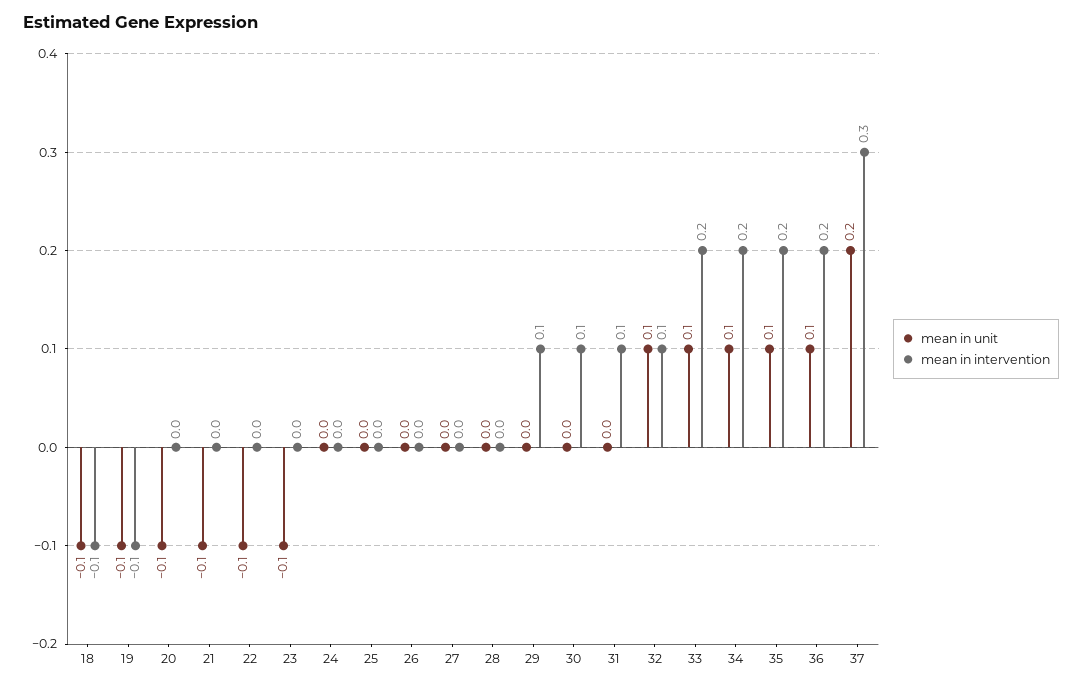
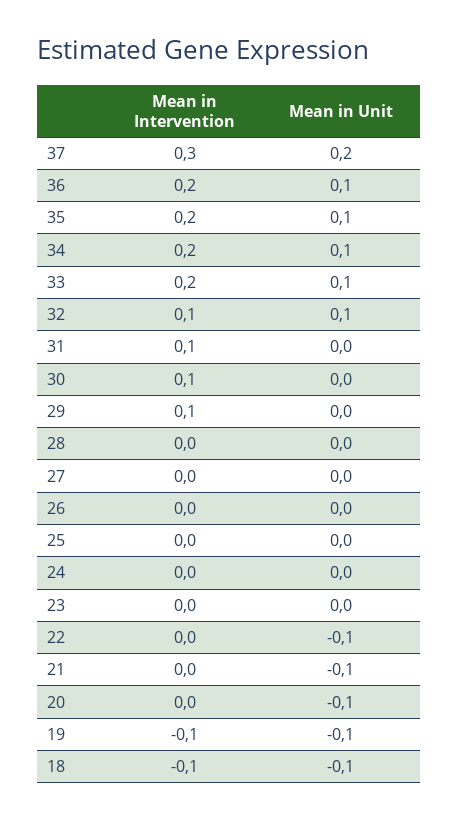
  {
    "mean in unit": {
      "18": -0.1,
      "19": -0.1,
      "20": -0.1,
      "21": -0.1,
      "22": -0.1,
-     "23": -0.1,
+     "23": 0,
      "24": 0,
      "25": 0,
      "26": 0,
      "27": 0,
      "28": 0,
      "29": 0,
      "30": 0,
      "31": 0,
      "32": 0.1,
      "33": 0.1,
      "34": 0.1,
      "35": 0.1,
      "36": 0.1,
      "37": 0.2
    },
    "mean in intervention": {
      "18": -0.1,
      "19": -0.1,
      "20": 0,
      "21": 0,
      "22": 0,
      "23": 0,
      "24": 0,
      "25": 0,
      "26": 0,
      "27": 0,
      "28": 0,
      "29": 0.1,
      "30": 0.1,
      "31": 0.1,
      "32": 0.1,
      "33": 0.2,
      "34": 0.2,
      "35": 0.2,
      "36": 0.2,
      "37": 0.3
    }
  }

